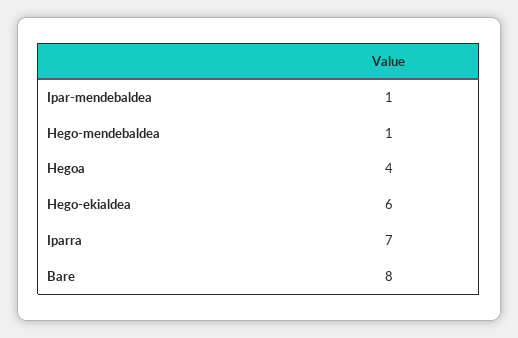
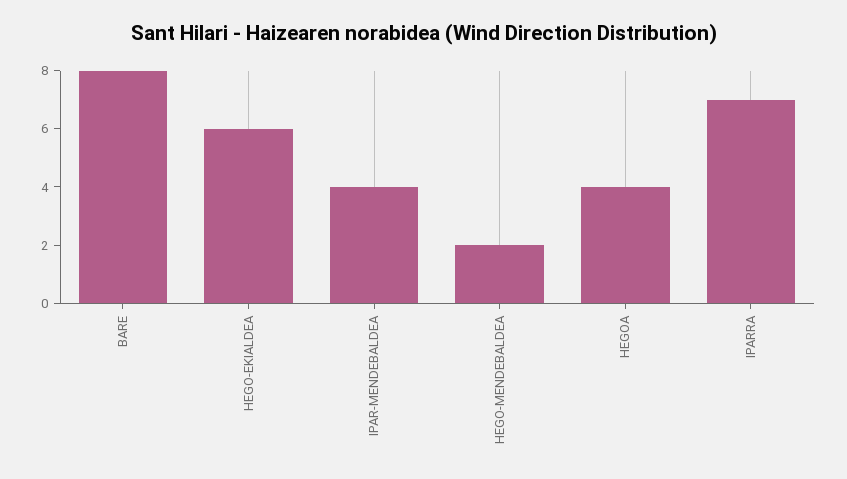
  {
-   "Ipar-mendebaldea": 1,
+   "Ipar-mendebaldea": 4,
-   "Hego-mendebaldea": 1,
+   "Hego-mendebaldea": 2,
    "Hegoa": 4,
    "Hego-ekialdea": 6,
    "Iparra": 7,
    "Bare": 8
  }

